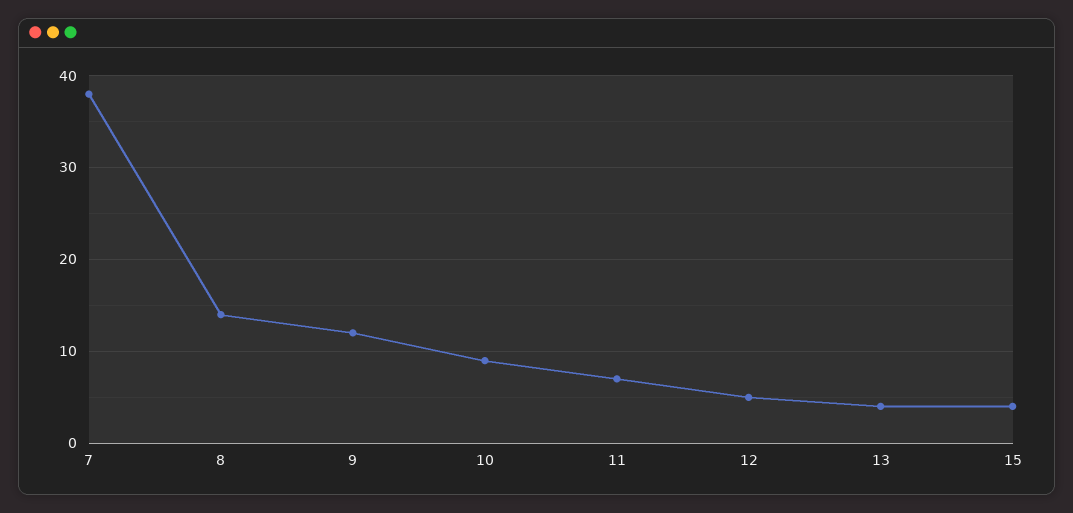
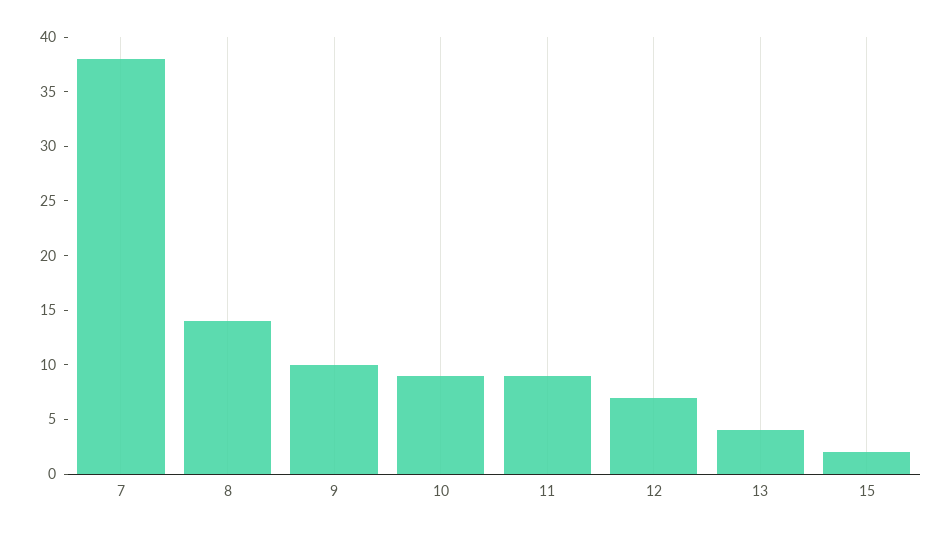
  {
    "7": 38,
    "8": 14,
-   "9": 12,
+   "9": 10,
    "10": 9,
-   "11": 7,
+   "11": 9,
-   "12": 5,
+   "12": 7,
    "13": 4,
-   "15": 4
+   "15": 2
  }

